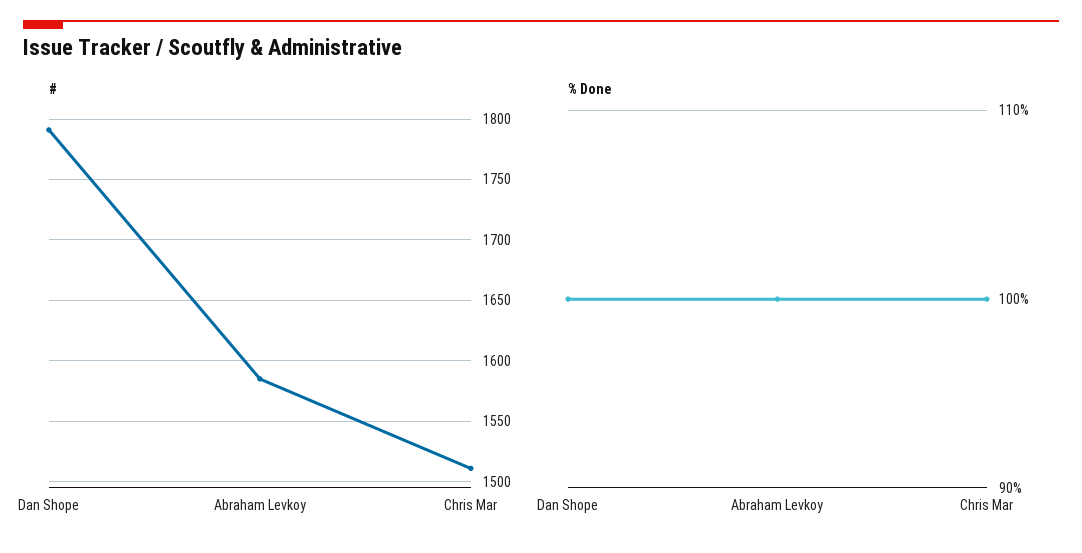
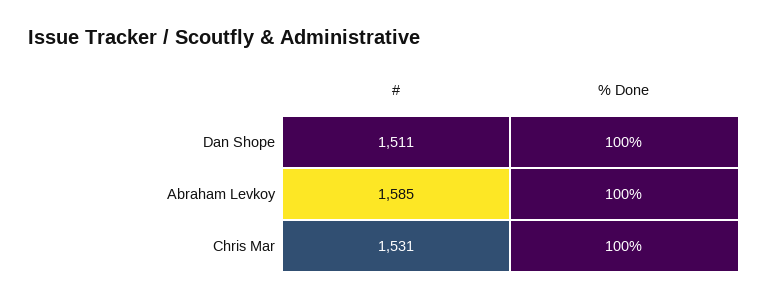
  {
    "#": {
-     "Dan Shope": 1790,
+     "Dan Shope": 1511,
      "Abraham Levkoy": 1585,
-     "Chris Mar": 1510
+     "Chris Mar": 1531
    },
    "% Done": {
      "Dan Shope": 100,
      "Abraham Levkoy": 100,
      "Chris Mar": 100
    }
  }

